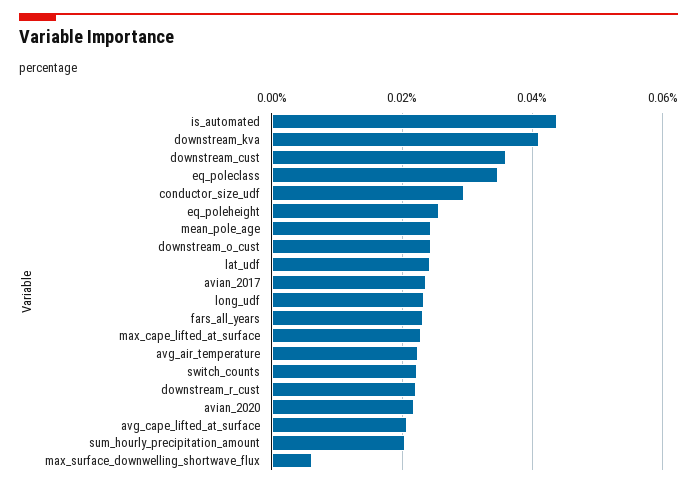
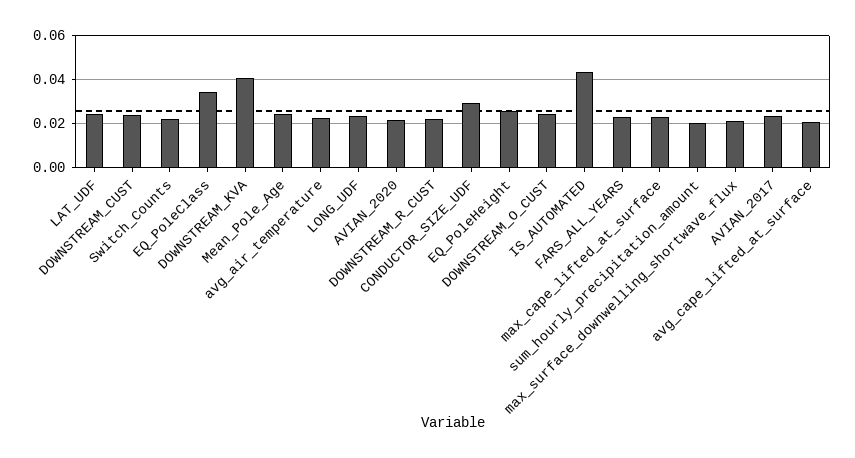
  {
    "is_automated": 0.044,
    "downstream_kva": 0.042,
-   "downstream_cust": 0.036,
+   "downstream_cust": 0.025,
    "eq_poleclass": 0.034,
    "conductor_size_udf": 0.03,
    "eq_poleheight": 0.026,
    "mean_pole_age": 0.024,
    "downstream_o_cust": 0.024,
    "lat_udf": 0.024,
    "avian_2017": 0.024,
    "long_udf": 0.024,
    "fars_all_years": 0.024,
    "max_cape_lifted_at_surface": 0.022,
    "avg_air_temperature": 0.022,
    "switch_counts": 0.022,
    "downstream_r_cust": 0.022,
    "avian_2020": 0.022,
    "avg_cape_lifted_at_surface": 0.02,
    "sum_hourly_precipitation_amount": 0.02,
-   "max_surface_downwelling_shortwave_flux": 0.006
+   "max_surface_downwelling_shortwave_flux": 0.02
  }

